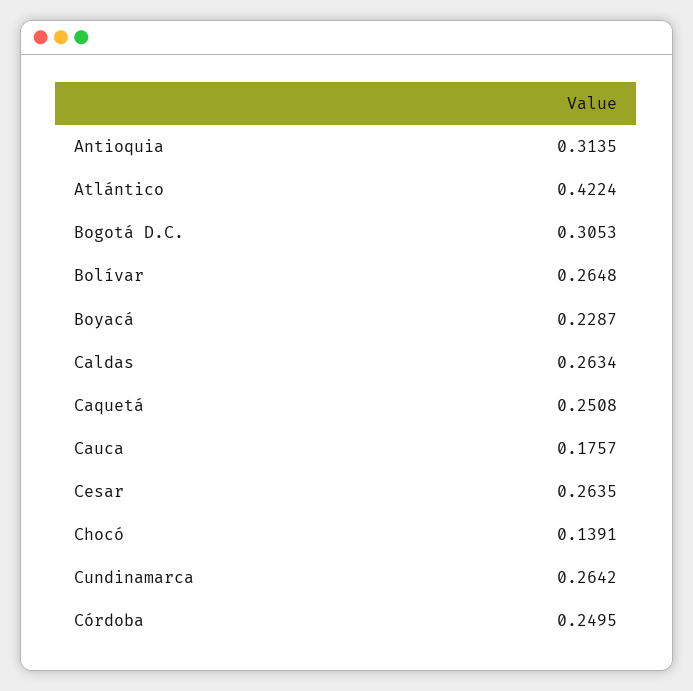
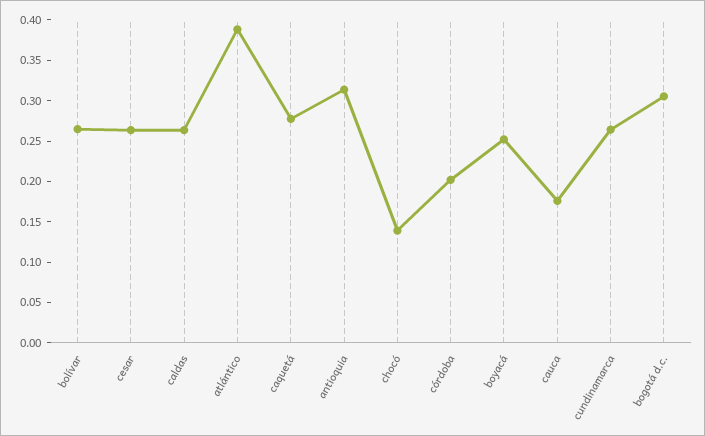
  {
    "Antioquia": 0.3135,
-   "Atlántico": 0.4224,
+   "Atlántico": 0.39,
    "Bogotá D.C.": 0.3053,
    "Bolívar": 0.2648,
-   "Boyacá": 0.2287,
+   "Boyacá": 0.25,
    "Caldas": 0.2634,
-   "Caquetá": 0.2508,
+   "Caquetá": 0.28,
    "Cauca": 0.1757,
    "Cesar": 0.2635,
    "Chocó": 0.1391,
    "Cundinamarca": 0.2642,
-   "Córdoba": 0.2495
+   "Córdoba": 0.2
  }

